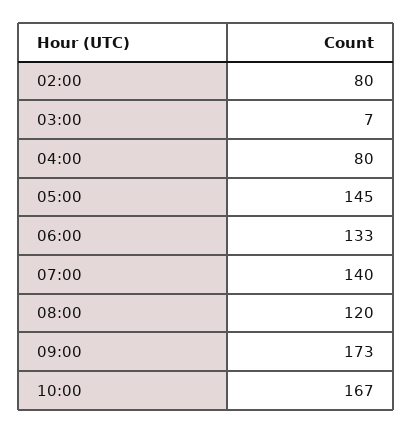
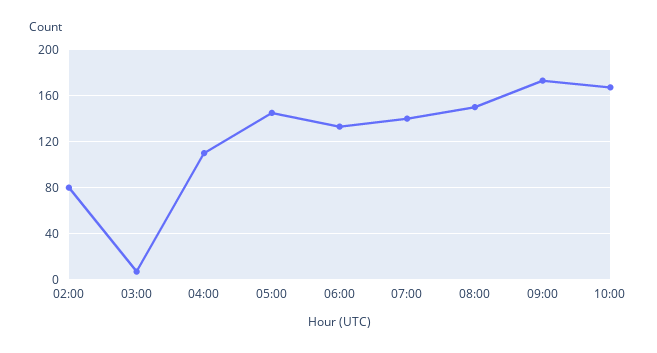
  {
    "02:00": 80,
    "03:00": 7,
-   "04:00": 80,
+   "04:00": 110,
    "05:00": 145,
    "06:00": 133,
    "07:00": 140,
-   "08:00": 120,
+   "08:00": 150,
    "09:00": 173,
    "10:00": 167
  }

